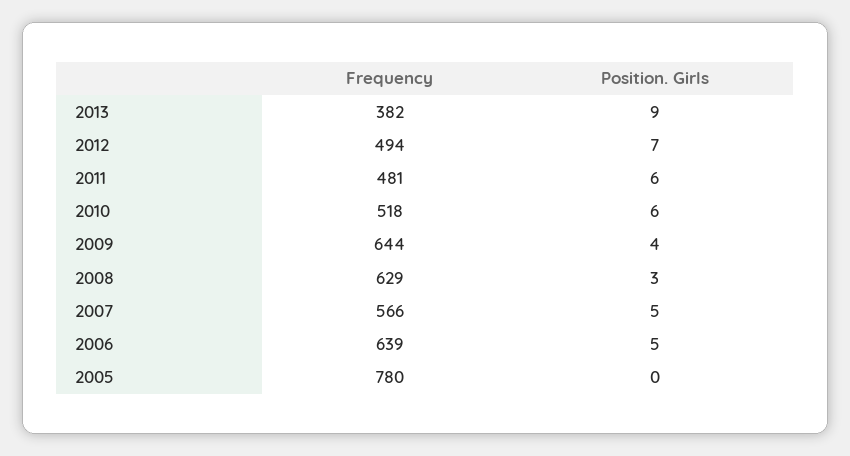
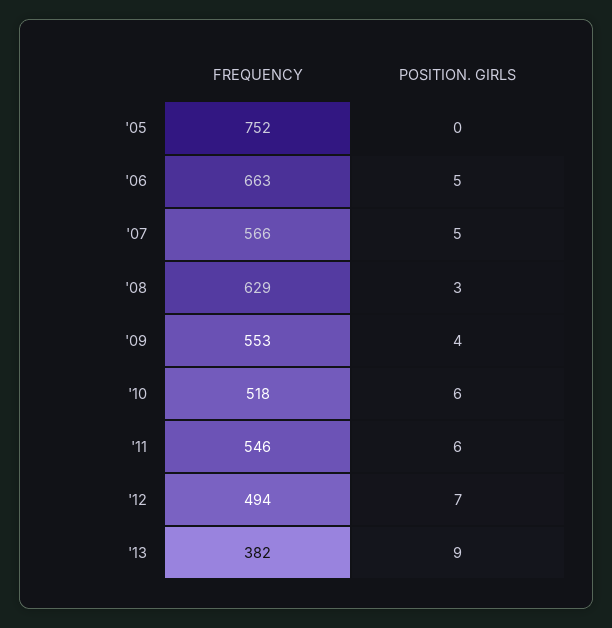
  {
    "Frequency": {
      "2013": 382,
      "2012": 494,
-     "2011": 481,
+     "2011": 546,
      "2010": 518,
-     "2009": 644,
+     "2009": 553,
      "2008": 629,
      "2007": 566,
-     "2006": 639,
+     "2006": 663,
-     "2005": 780
+     "2005": 752
    },
    "Position. Girls": {
      "2013": 9,
      "2012": 7,
      "2011": 6,
      "2010": 6,
      "2009": 4,
      "2008": 3,
      "2007": 5,
      "2006": 5,
      "2005": 0
    }
  }

